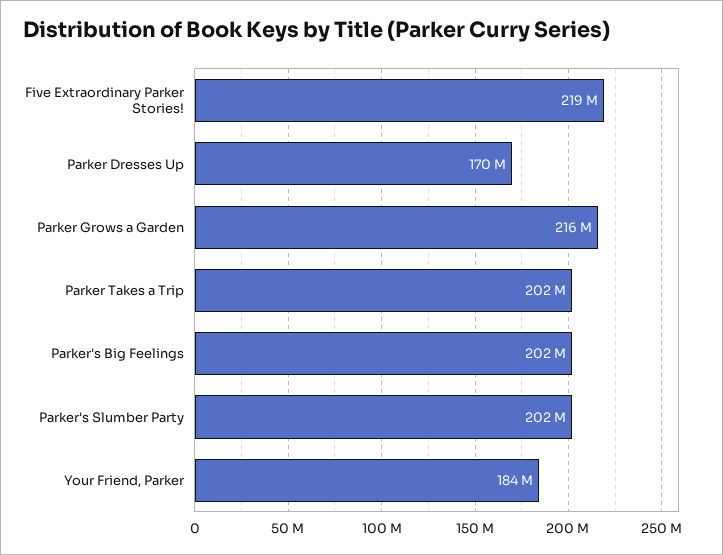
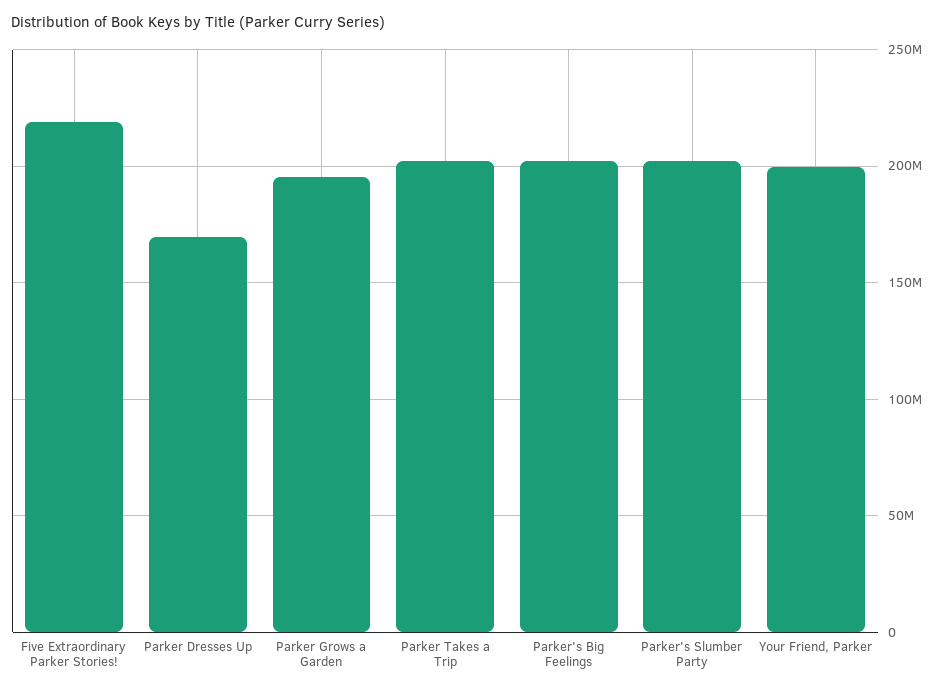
  {
    "Five Extraordinary Parker Stories!": 219000000,
    "Parker Dresses Up": 170000000,
-   "Parker Grows a Garden": 216000000,
+   "Parker Grows a Garden": 195000000,
    "Parker Takes a Trip": 202000000,
    "Parker's Big Feelings": 202000000,
    "Parker's Slumber Party": 202000000,
-   "Your Friend, Parker": 184000000
+   "Your Friend, Parker": 200000000
  }

